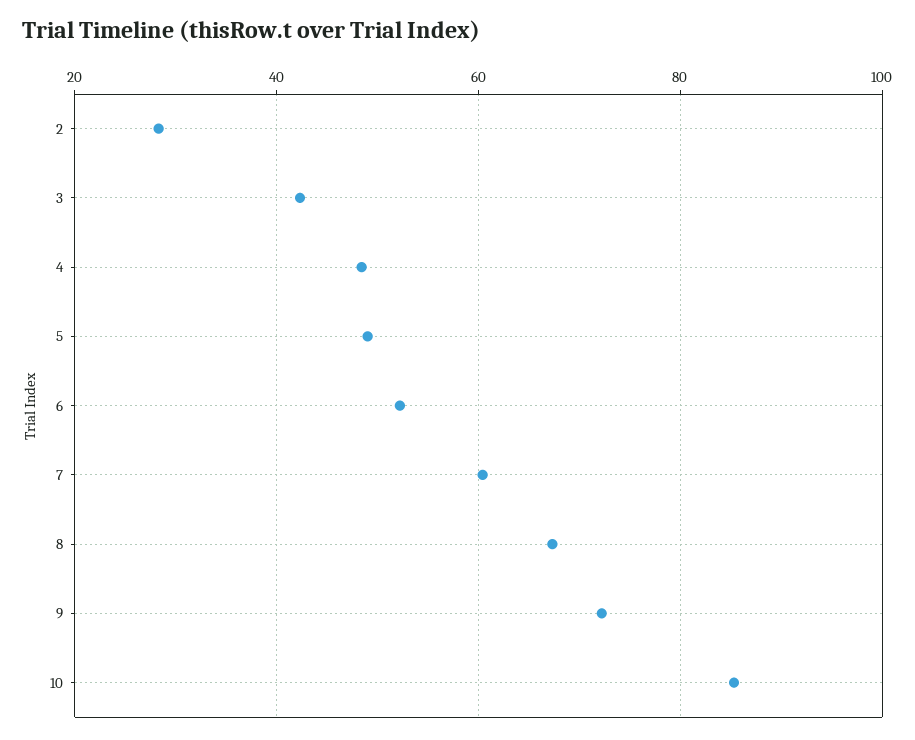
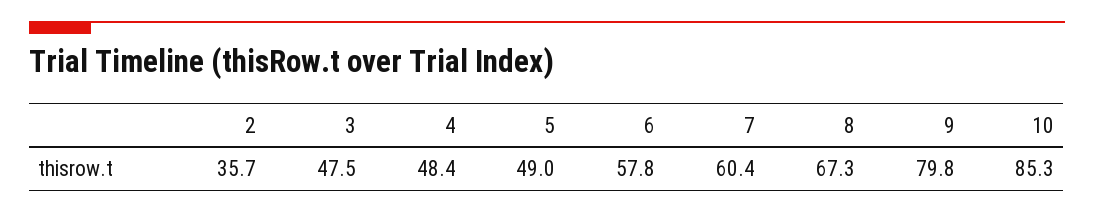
  {
-   "2": 28,
+   "2": 35.7,
-   "3": 42,
+   "3": 47.5,
    "4": 48.4,
    "5": 49,
-   "6": 52,
+   "6": 57.8,
    "7": 60.4,
    "8": 67.3,
-   "9": 72,
+   "9": 79.8,
    "10": 85.3
  }

